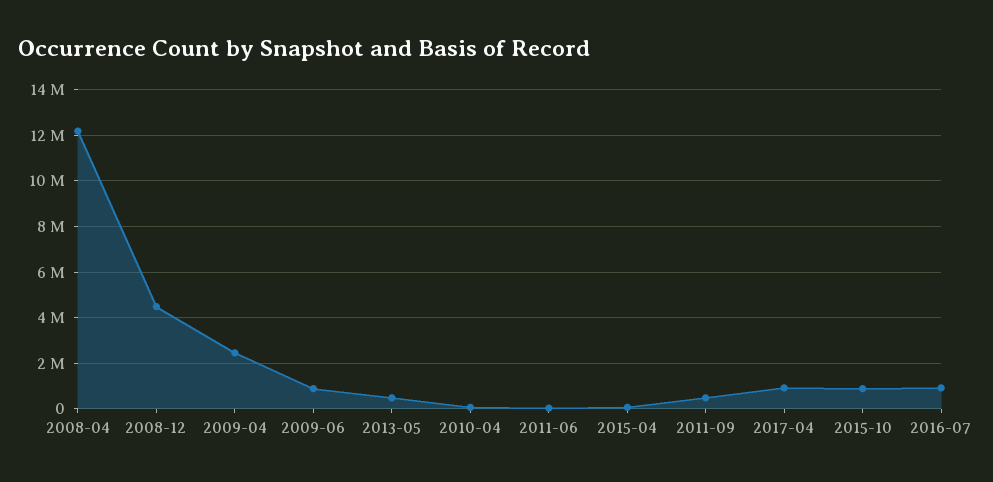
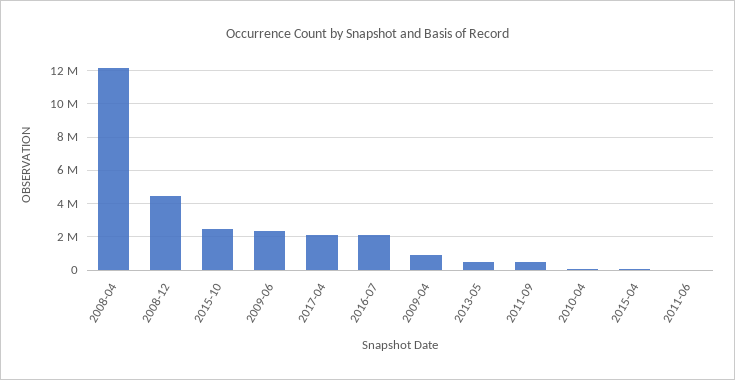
  {
    "2008-04": 12000000,
    "2008-12": 4500000,
-   "2009-04": 2500000,
+   "2009-04": 1000000,
-   "2009-06": 1000000,
+   "2009-06": 2500000,
    "2013-05": 500000,
    "2010-04": 0,
    "2011-06": 0,
    "2015-04": 0,
    "2011-09": 500000,
-   "2017-04": 1000000,
+   "2017-04": 2000000,
-   "2015-10": 1000000,
+   "2015-10": 2500000,
-   "2016-07": 1000000
+   "2016-07": 2000000
  }

